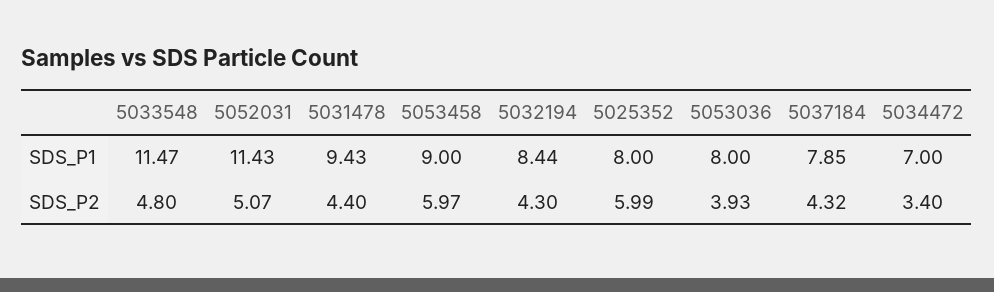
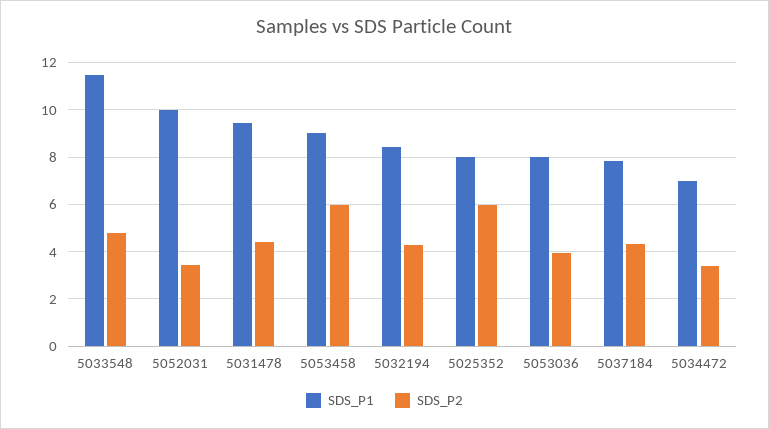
  {
    "SDS_P1": {
      "5033548": 11.47,
-     "5052031": 11.43,
+     "5052031": 10,
      "5031478": 9.43,
      "5053458": 9,
      "5032194": 8.44,
      "5025352": 8,
      "5053036": 8,
      "5037184": 7.85,
      "5034472": 7
    },
    "SDS_P2": {
      "5033548": 4.8,
-     "5052031": 5.07,
+     "5052031": 3.5,
      "5031478": 4.4,
      "5053458": 5.97,
      "5032194": 4.3,
      "5025352": 5.99,
      "5053036": 3.93,
      "5037184": 4.32,
      "5034472": 3.4
    }
  }

